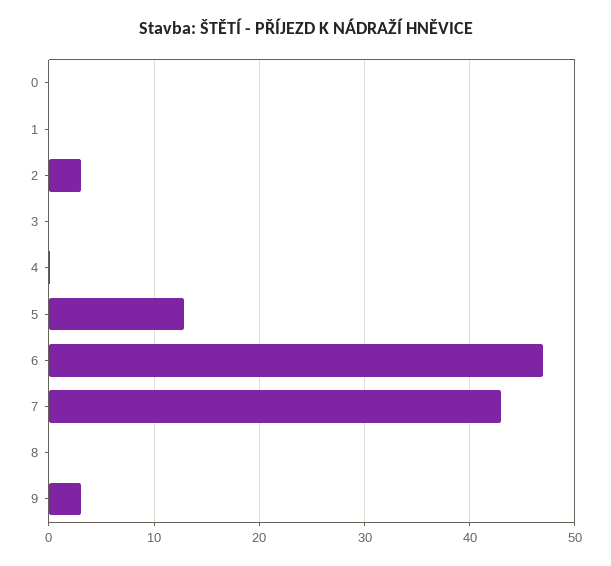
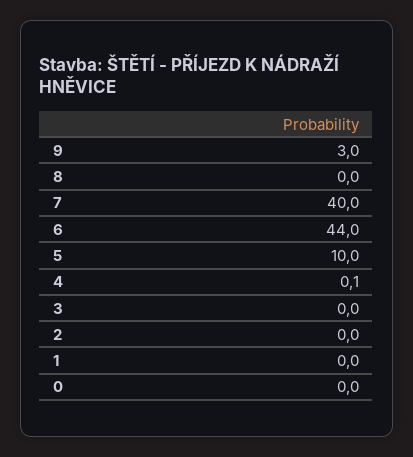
  {
    "0": 0,
    "1": 0,
-   "2": 3,
+   "2": 0,
    "3": 0,
    "4": 0.1,
-   "5": 13,
+   "5": 10,
-   "6": 47,
+   "6": 44,
-   "7": 43,
+   "7": 40,
    "8": 0,
    "9": 3
  }

